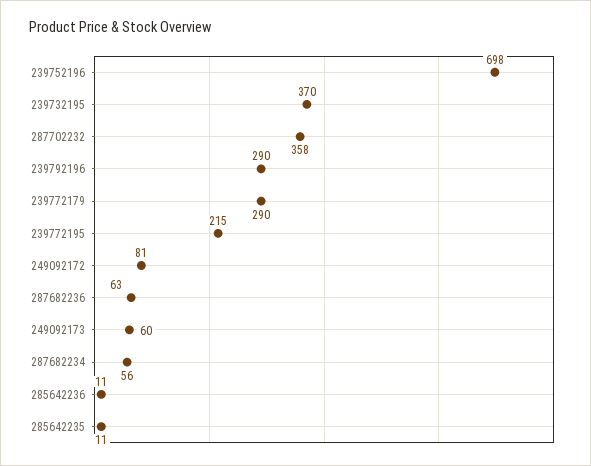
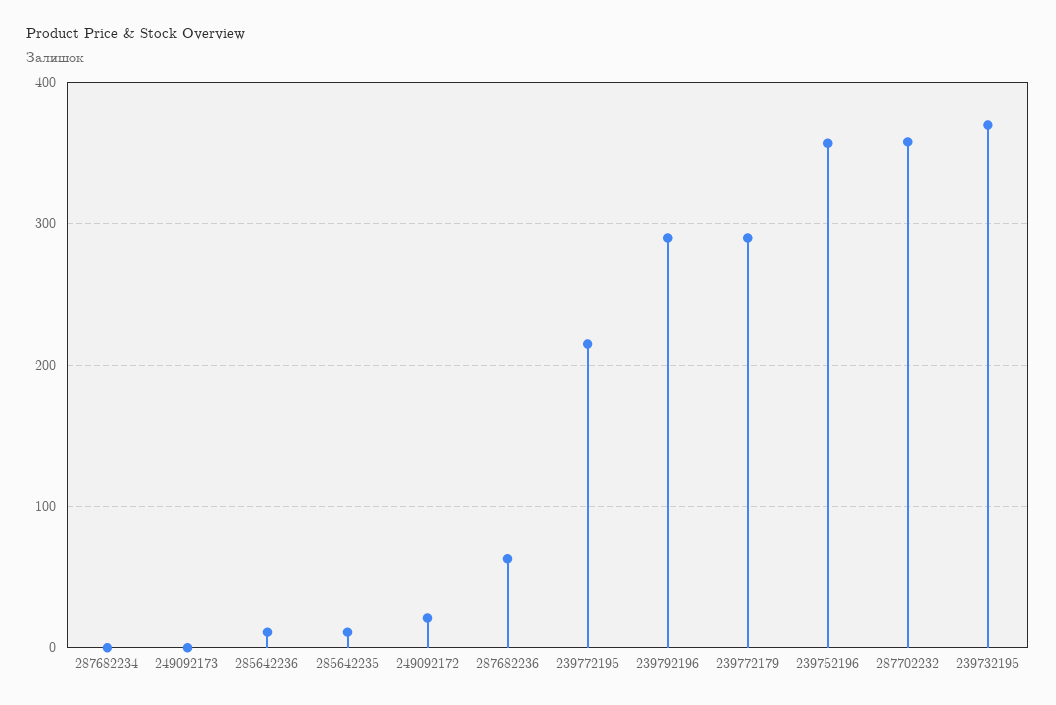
  {
-   "239752196": 698,
+   "239752196": 360,
    "239732195": 370,
    "287702232": 358,
    "239792196": 290,
    "239772179": 290,
    "239772195": 215,
-   "249092172": 81,
+   "249092172": 20,
    "287682236": 63,
-   "249092173": 60,
+   "249092173": 0,
-   "287682234": 56,
+   "287682234": 0,
    "285642236": 11,
    "285642235": 11
  }

